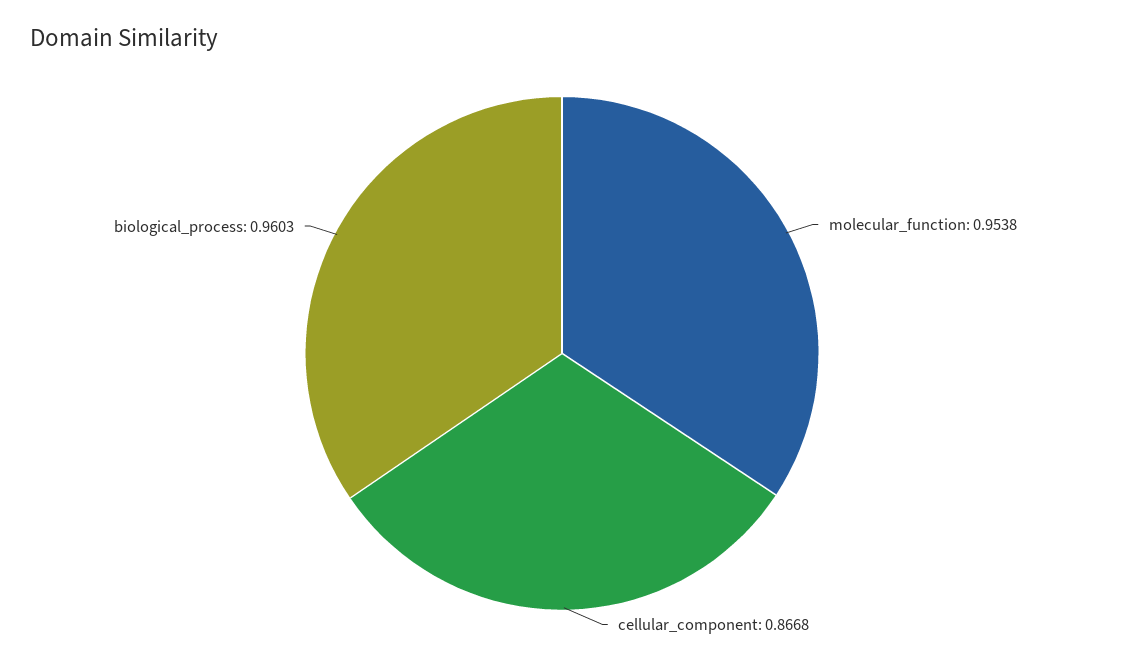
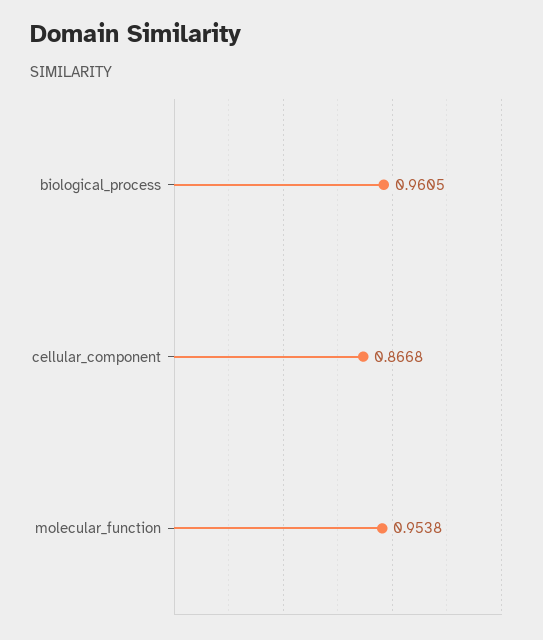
  {
    "molecular_function": 0.9538,
    "cellular_component": 0.8668,
-   "biological_process": 0.9603
+   "biological_process": 0.9605
  }

